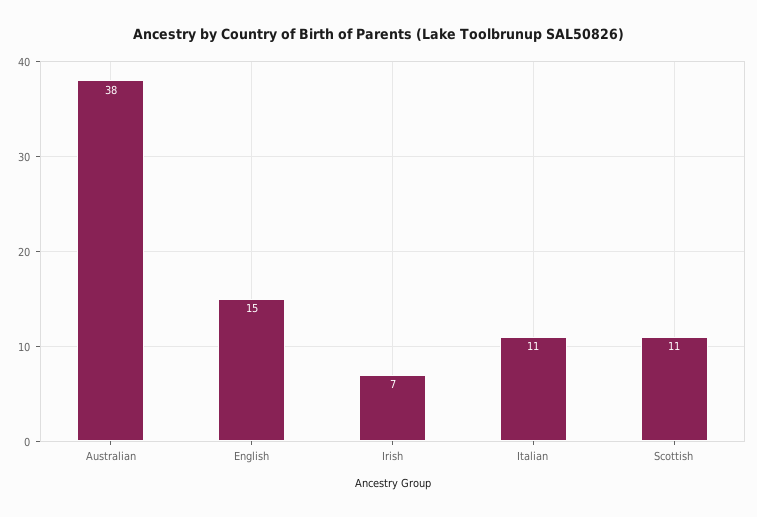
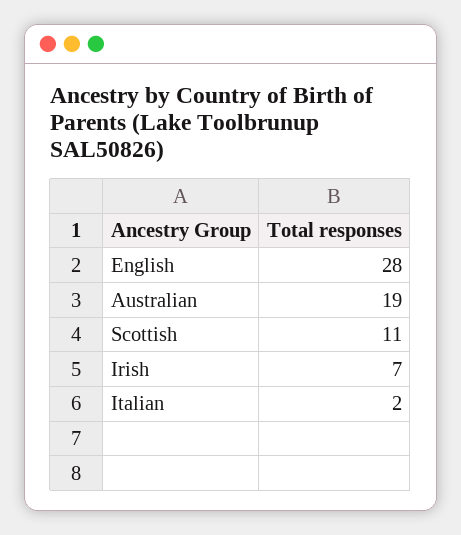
  {
-   "Australian": 38,
+   "Australian": 19,
-   "English": 15,
+   "English": 28,
    "Irish": 7,
-   "Italian": 11,
+   "Italian": 2,
    "Scottish": 11
  }

